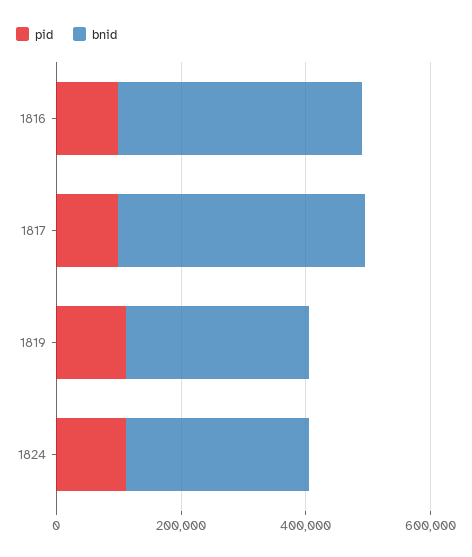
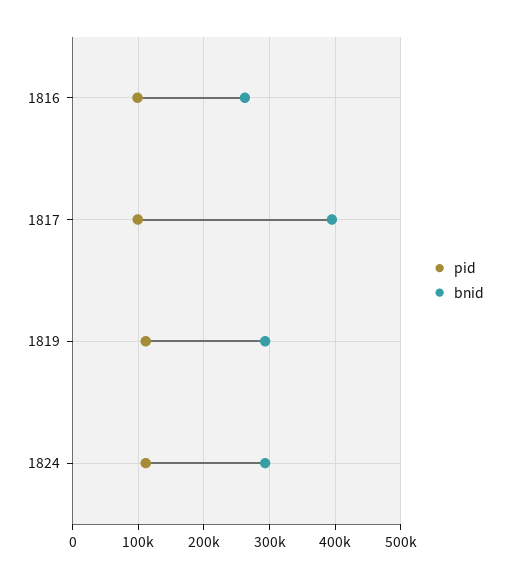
  {
    "pid": {
      "1816": 100000,
      "1817": 100000,
      "1819": 110000,
      "1824": 110000
    },
    "bnid": {
-     "1816": 400000,
+     "1816": 260000,
      "1817": 390000,
      "1819": 290000,
      "1824": 290000
    }
  }

